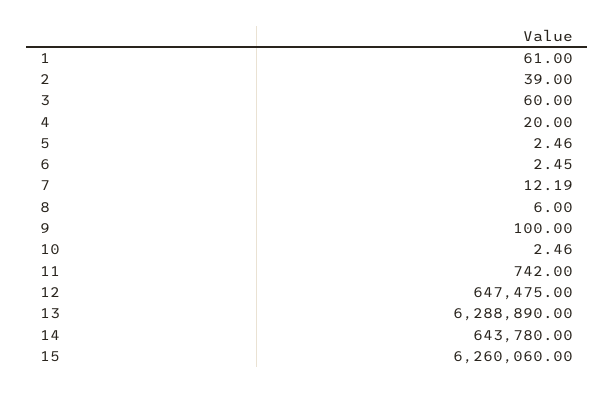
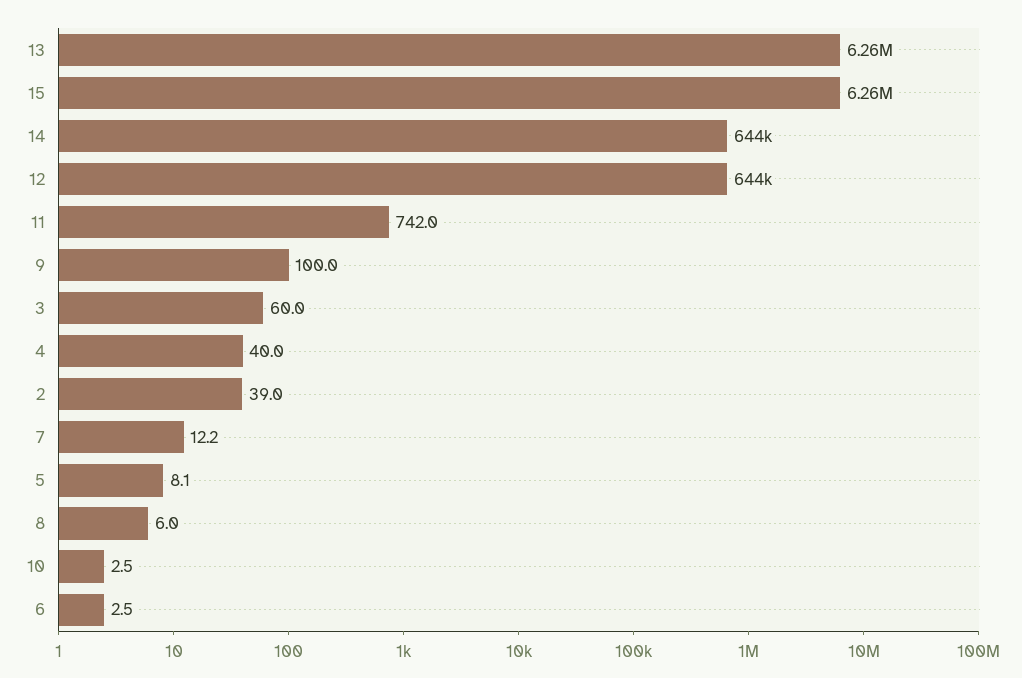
  {
-   "1": 61,
    "2": 39,
    "3": 60,
-   "4": 20,
+   "4": 40,
-   "5": 2.46,
+   "5": 8.1,
    "6": 2.45,
    "7": 12.19,
    "8": 6,
    "9": 100,
    "10": 2.46,
    "11": 742,
-   "12": 647475,
+   "12": 644000,
-   "13": 6288890,
+   "13": 6260000,
    "14": 643780,
    "15": 6260060
  }

